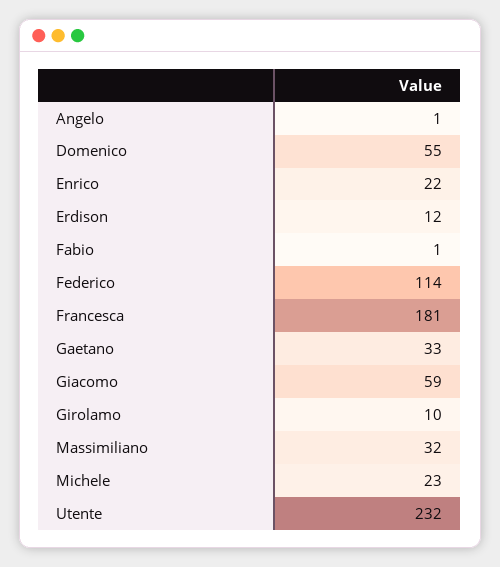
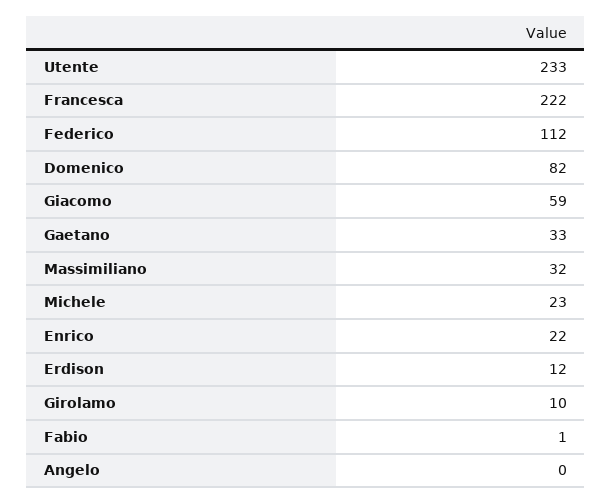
  {
-   "Angelo": 1,
+   "Angelo": 0,
-   "Domenico": 55,
+   "Domenico": 82,
    "Enrico": 22,
    "Erdison": 12,
    "Fabio": 1,
-   "Federico": 114,
+   "Federico": 112,
-   "Francesca": 181,
+   "Francesca": 222,
    "Gaetano": 33,
    "Giacomo": 59,
    "Girolamo": 10,
    "Massimiliano": 32,
    "Michele": 23,
-   "Utente": 232
+   "Utente": 233
  }

